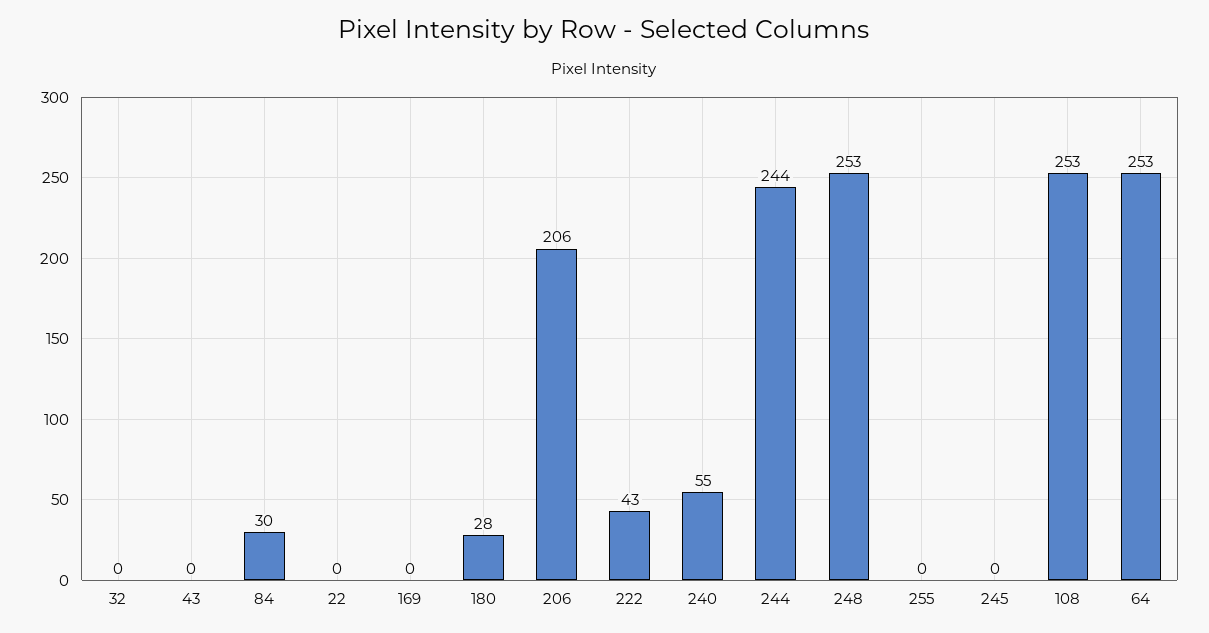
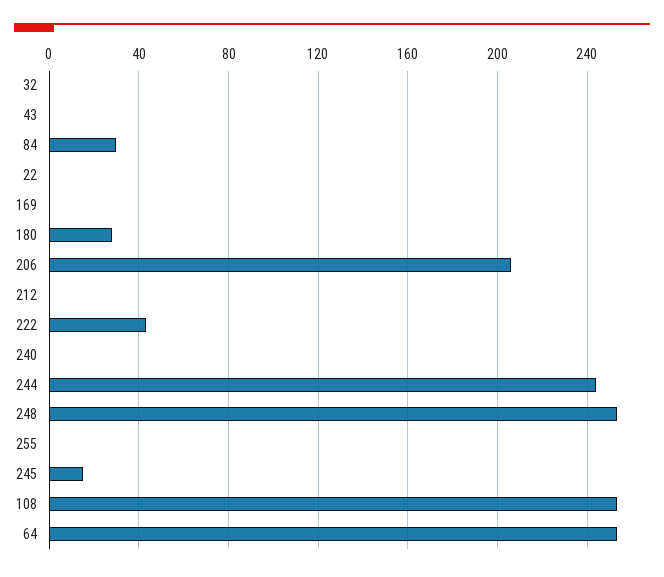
  {
    "32": 0,
    "43": 0,
    "84": 30,
    "22": 0,
    "169": 0,
    "180": 28,
    "206": 206,
    "222": 43,
-   "240": 55,
+   "240": 0,
    "244": 244,
    "248": 253,
    "255": 0,
-   "245": 0,
+   "245": 15,
    "108": 253,
-   "64": 253
+   "64": 253,
+   "212": 0
  }

